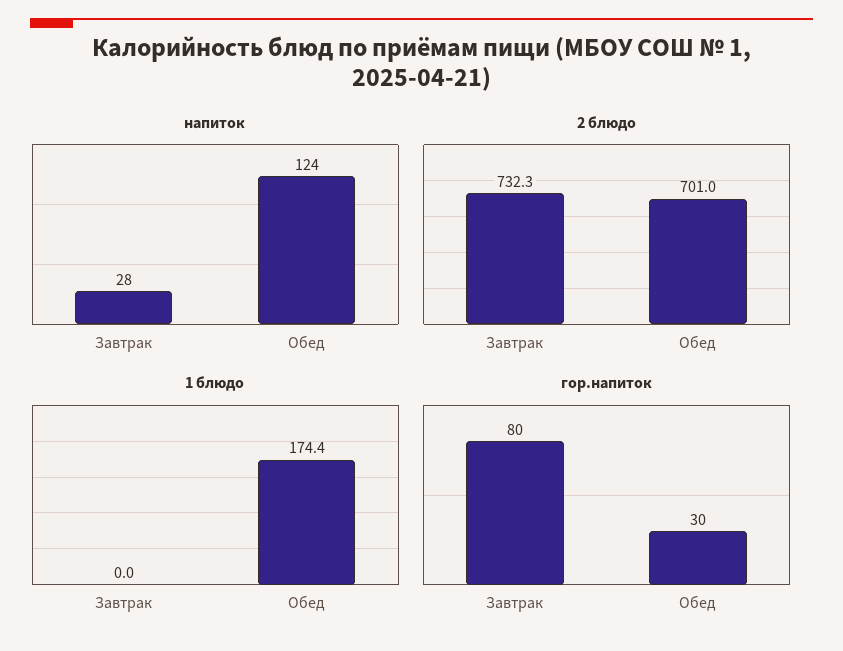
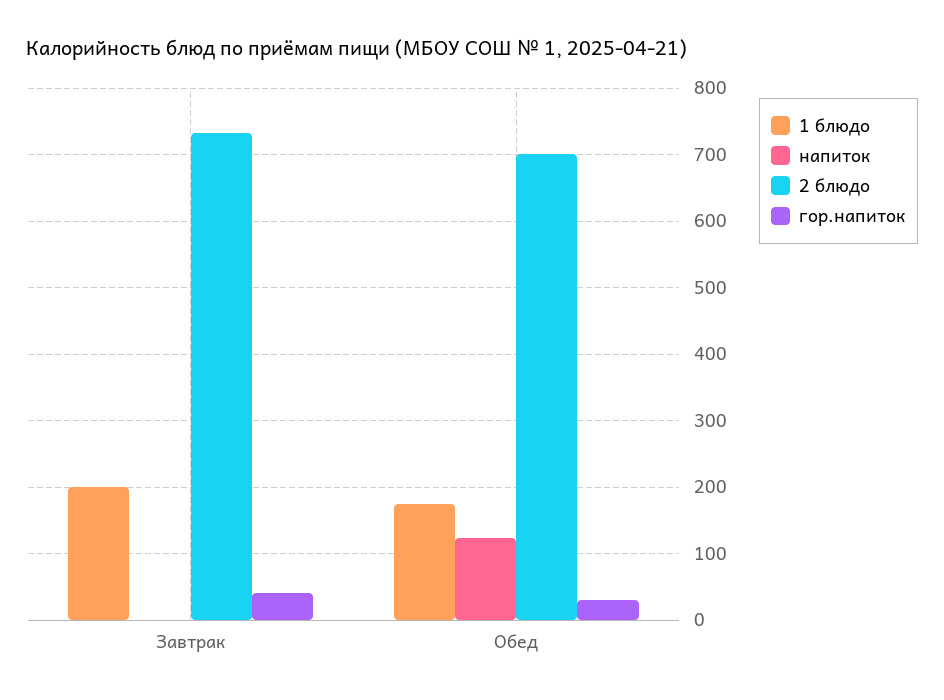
  {
    "напиток": {
-     "Завтрак": 28,
+     "Завтрак": 0,
      "Обед": 124
    },
    "2 блюдо": {
      "Завтрак": 732.3,
      "Обед": 701
    },
    "1 блюдо": {
-     "Завтрак": 0,
+     "Завтрак": 200,
      "Обед": 174.4
    },
    "гор.напиток": {
-     "Завтрак": 80,
+     "Завтрак": 40,
      "Обед": 30
    }
  }

